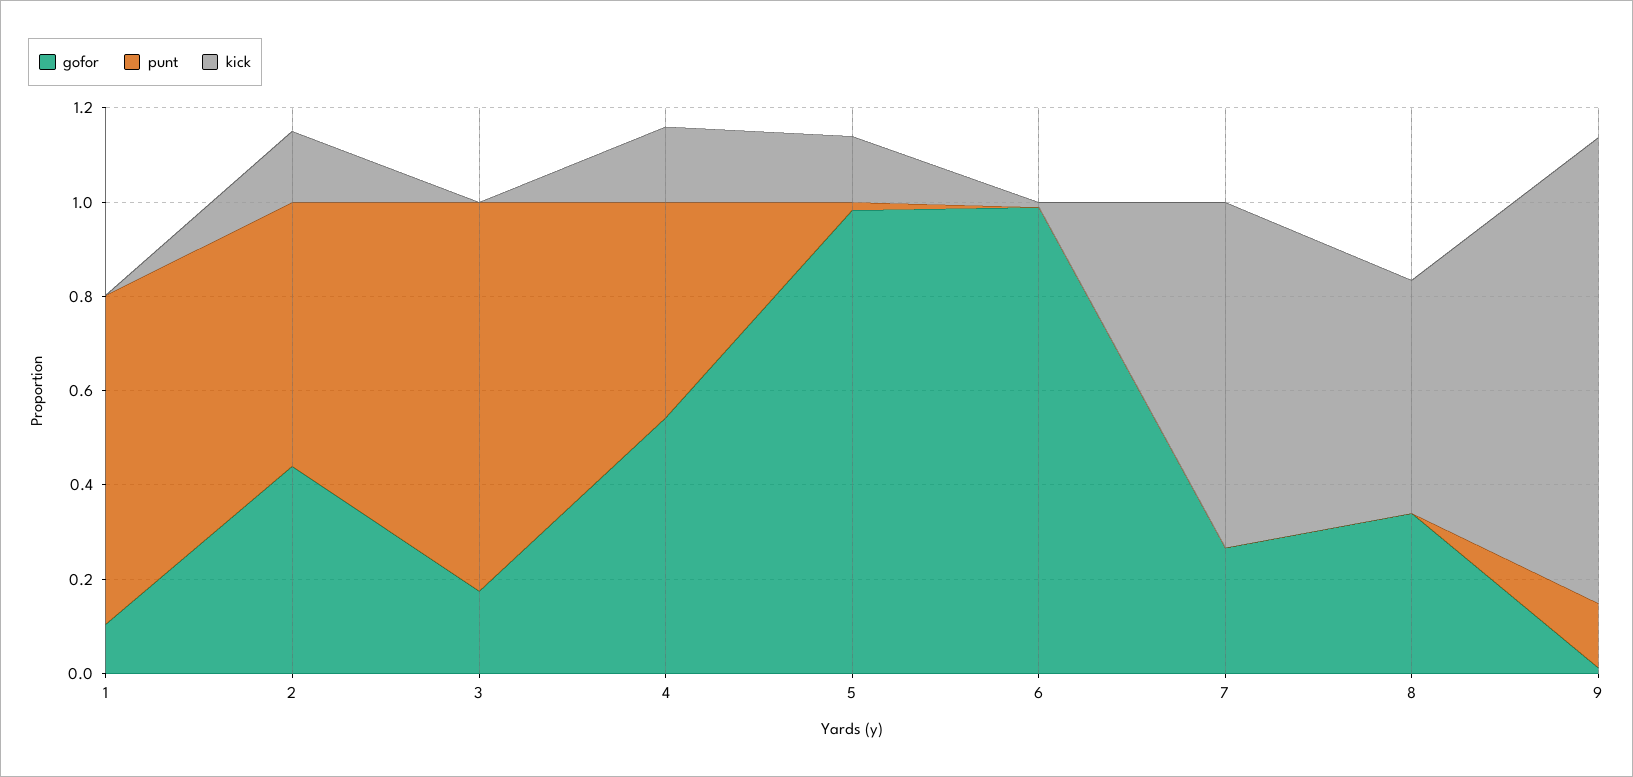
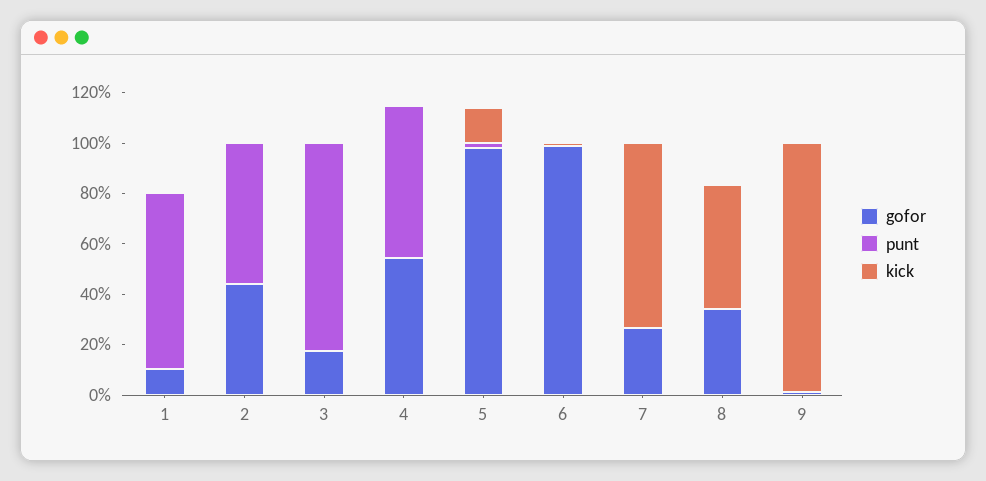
  {
    "gofor": {
      "1": 0.1,
      "2": 0.45,
      "3": 0.15,
      "4": 0.55,
      "5": 1,
      "6": 1,
      "7": 0.25,
      "8": 0.35,
      "9": 0
    },
    "punt": {
      "1": 0.7,
      "2": 0.55,
      "3": 0.85,
-     "4": 0.45,
+     "4": 0.6,
      "5": 0,
      "6": 0,
      "7": 0,
      "8": 0,
-     "9": 0.15
+     "9": 0
    },
    "kick": {
      "1": 0,
-     "2": 0.15,
+     "2": 0,
      "3": 0,
-     "4": 0.15,
+     "4": 0,
      "5": 0.15,
      "6": 0,
      "7": 0.75,
      "8": 0.5,
      "9": 1
    }
  }

